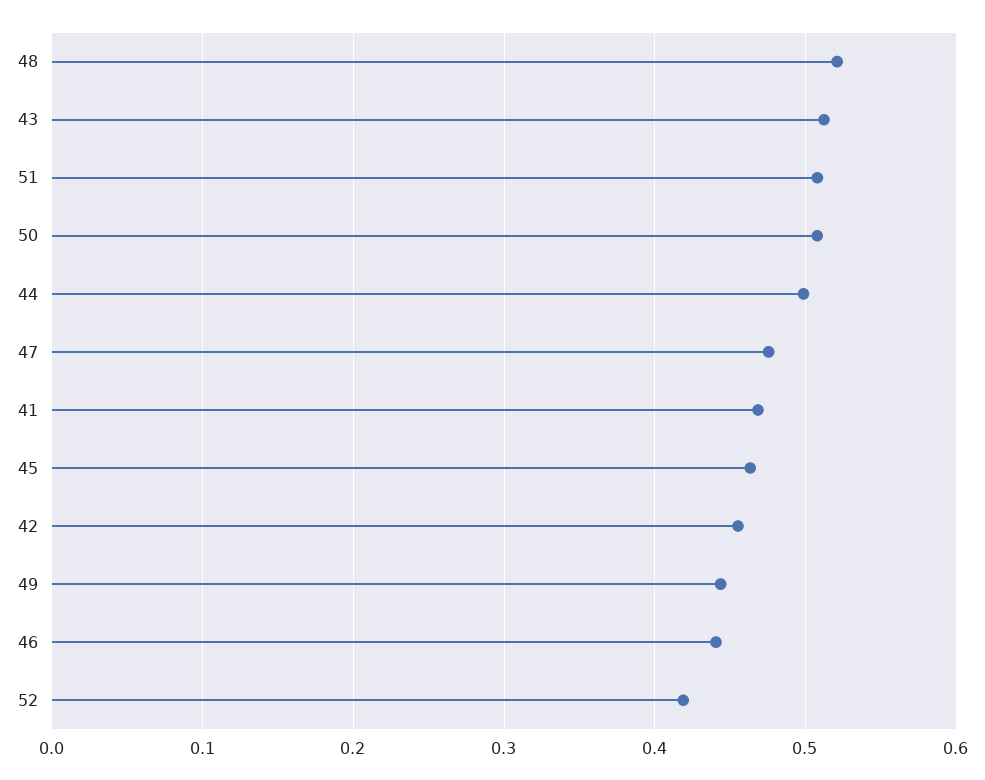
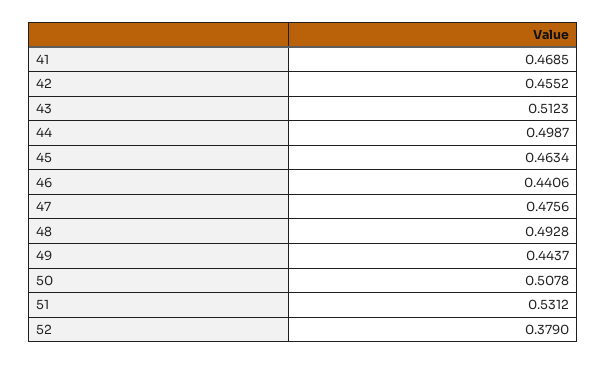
  {
-   "48": 0.52,
+   "48": 0.4928,
    "43": 0.5123,
-   "51": 0.51,
+   "51": 0.5312,
    "50": 0.5078,
    "44": 0.4987,
    "47": 0.4756,
    "41": 0.4685,
    "45": 0.4634,
    "42": 0.4552,
    "49": 0.4437,
    "46": 0.4406,
-   "52": 0.42
+   "52": 0.379
  }

